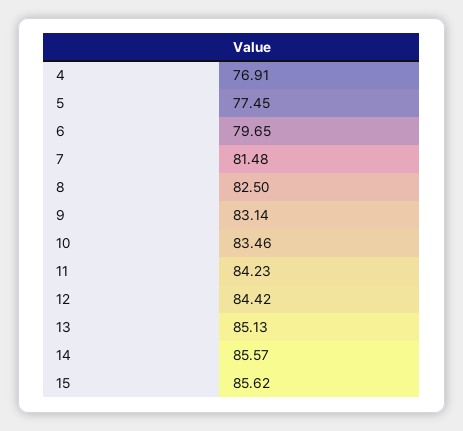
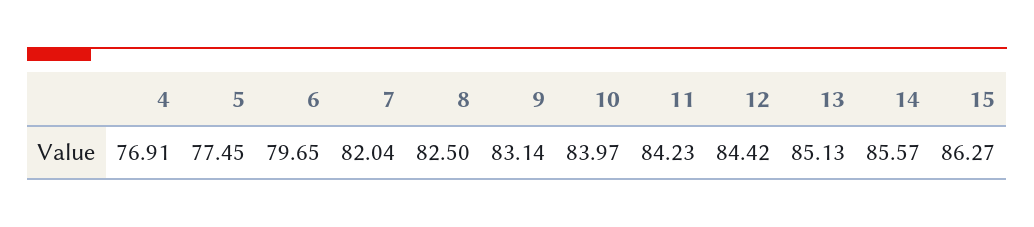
  {
    "4": 76.91,
    "5": 77.45,
    "6": 79.65,
-   "7": 81.48,
+   "7": 82.04,
    "8": 82.5,
    "9": 83.14,
-   "10": 83.46,
+   "10": 83.97,
    "11": 84.23,
    "12": 84.42,
    "13": 85.13,
    "14": 85.57,
-   "15": 85.62
+   "15": 86.27
  }

